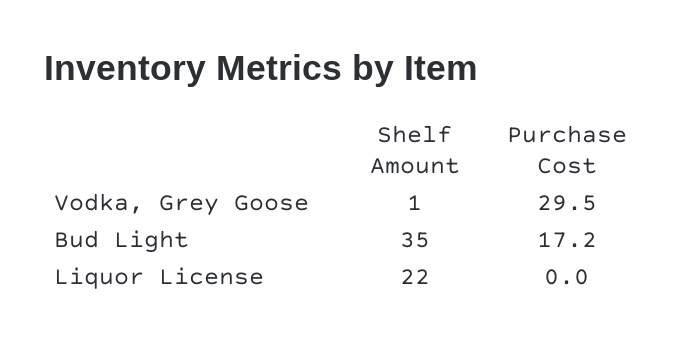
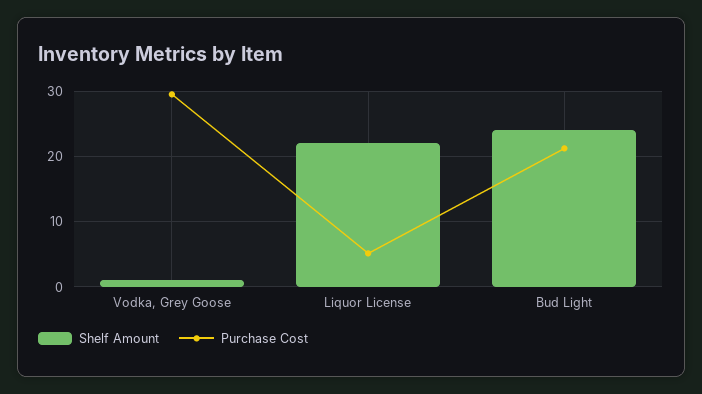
  {
    "Shelf Amount": {
      "Vodka, Grey Goose": 1,
-     "Bud Light": 35,
+     "Bud Light": 24,
      "Liquor License": 22
    },
    "Purchase Cost": {
      "Vodka, Grey Goose": 29.5,
-     "Bud Light": 17.2,
+     "Bud Light": 21,
-     "Liquor License": 0
+     "Liquor License": 5
    }
  }

